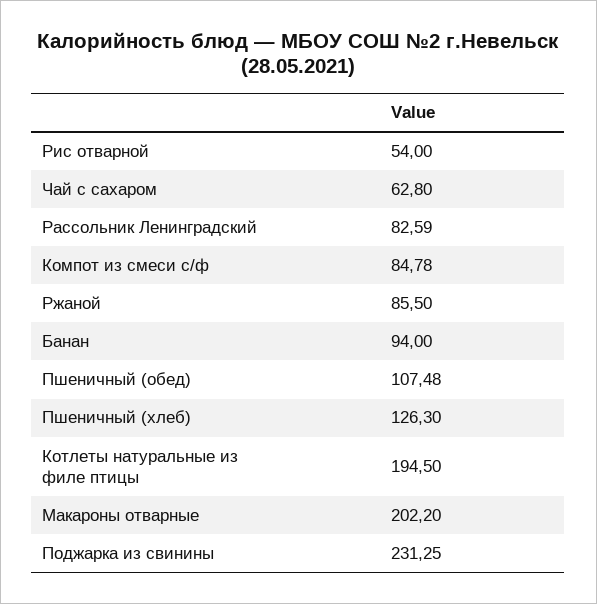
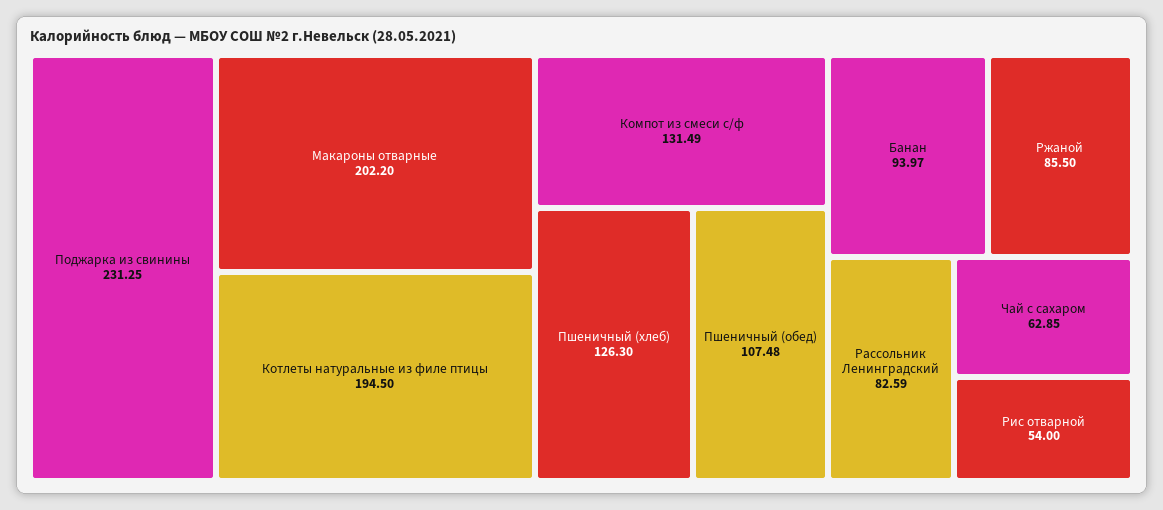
  {
    "Рис отварной": 54,
-   "Чай с сахаром": 62.8,
+   "Чай с сахаром": 62.85,
    "Рассольник Ленинградский": 82.59,
-   "Компот из смеси с/ф": 84.78,
+   "Компот из смеси с/ф": 131.49,
    "Ржаной": 85.5,
-   "Банан": 94,
+   "Банан": 93.97,
    "Пшеничный (обед)": 107.48,
    "Пшеничный (хлеб)": 126.3,
    "Котлеты натуральные из филе птицы": 194.5,
    "Макароны отварные": 202.2,
    "Поджарка из свинины": 231.25
  }

